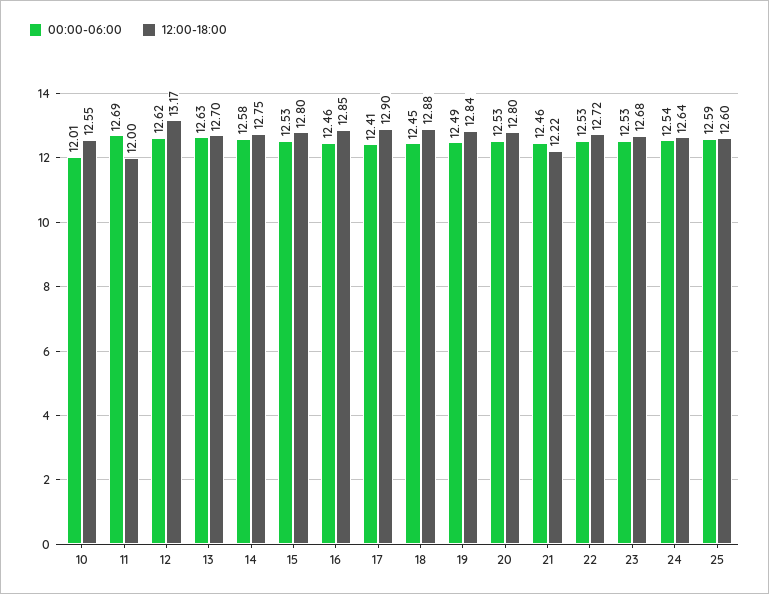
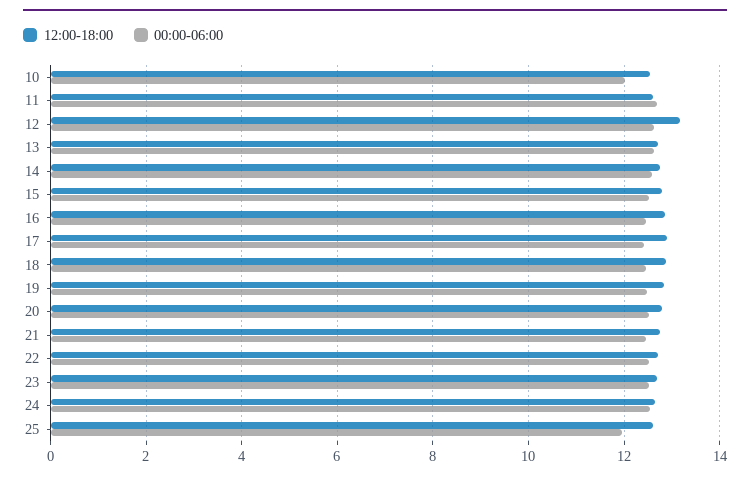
  {
    "00:00-06:00": {
      "10": 12.01,
      "11": 12.69,
      "12": 12.62,
      "13": 12.63,
      "14": 12.58,
      "15": 12.53,
      "16": 12.46,
      "17": 12.41,
      "18": 12.45,
      "19": 12.49,
      "20": 12.53,
      "21": 12.46,
      "22": 12.53,
      "23": 12.53,
      "24": 12.54,
-     "25": 12.59
+     "25": 12
    },
    "12:00-18:00": {
      "10": 12.55,
-     "11": 12,
+     "11": 12.6,
      "12": 13.17,
      "13": 12.7,
      "14": 12.75,
      "15": 12.8,
      "16": 12.85,
      "17": 12.9,
      "18": 12.88,
      "19": 12.84,
      "20": 12.8,
-     "21": 12.22,
+     "21": 12.8,
      "22": 12.72,
      "23": 12.68,
      "24": 12.64,
      "25": 12.6
    }
  }

